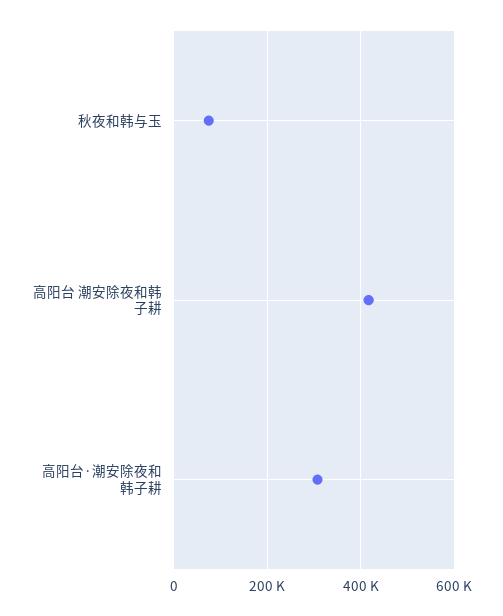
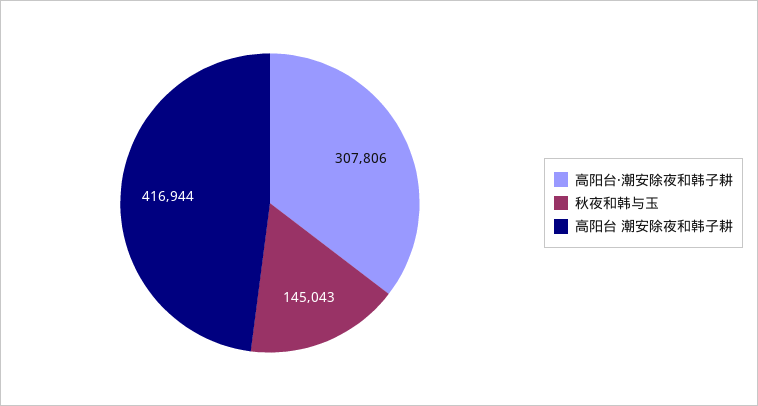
  {
-   "秋夜和韩与玉": 80000,
+   "秋夜和韩与玉": 145043,
    "高阳台 潮安除夜和韩子耕": 416944,
    "高阳台·潮安除夜和韩子耕": 307806
  }

